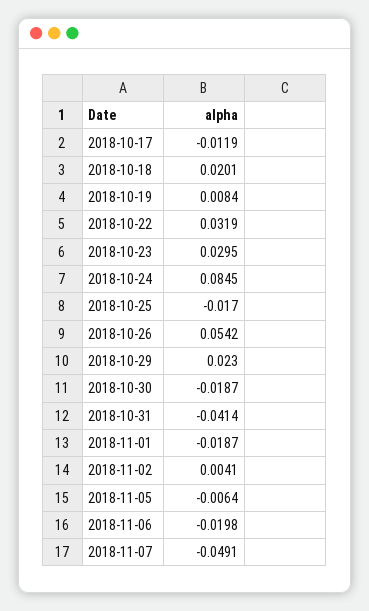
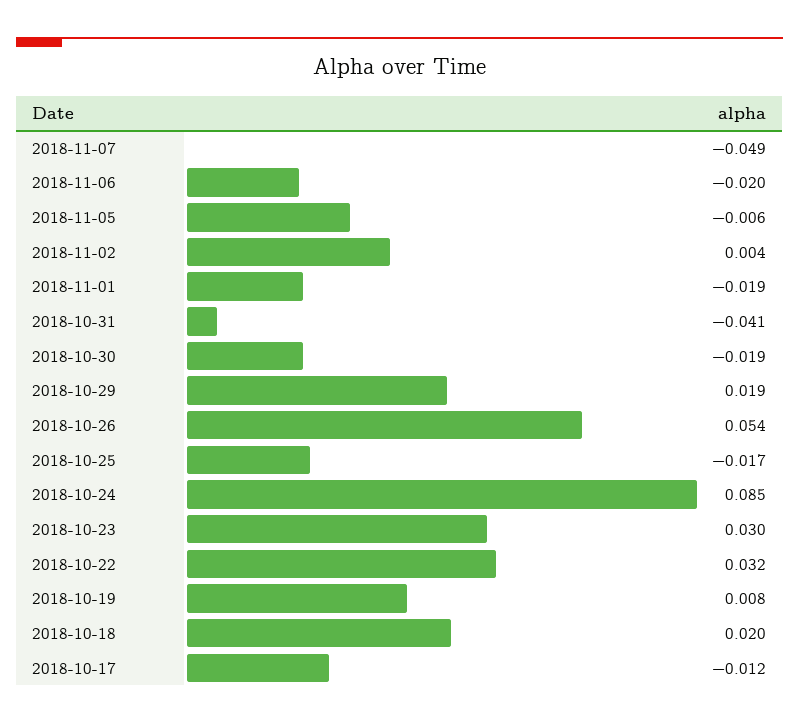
  {
    "2018-10-17": -0.0119,
    "2018-10-18": 0.0201,
    "2018-10-19": 0.0084,
    "2018-10-22": 0.0319,
    "2018-10-23": 0.0295,
    "2018-10-24": 0.0845,
    "2018-10-25": -0.017,
    "2018-10-26": 0.0542,
-   "2018-10-29": 0.023,
+   "2018-10-29": 0.019,
    "2018-10-30": -0.0187,
    "2018-10-31": -0.0414,
    "2018-11-01": -0.0187,
    "2018-11-02": 0.0041,
    "2018-11-05": -0.0064,
    "2018-11-06": -0.0198,
    "2018-11-07": -0.0491
  }

